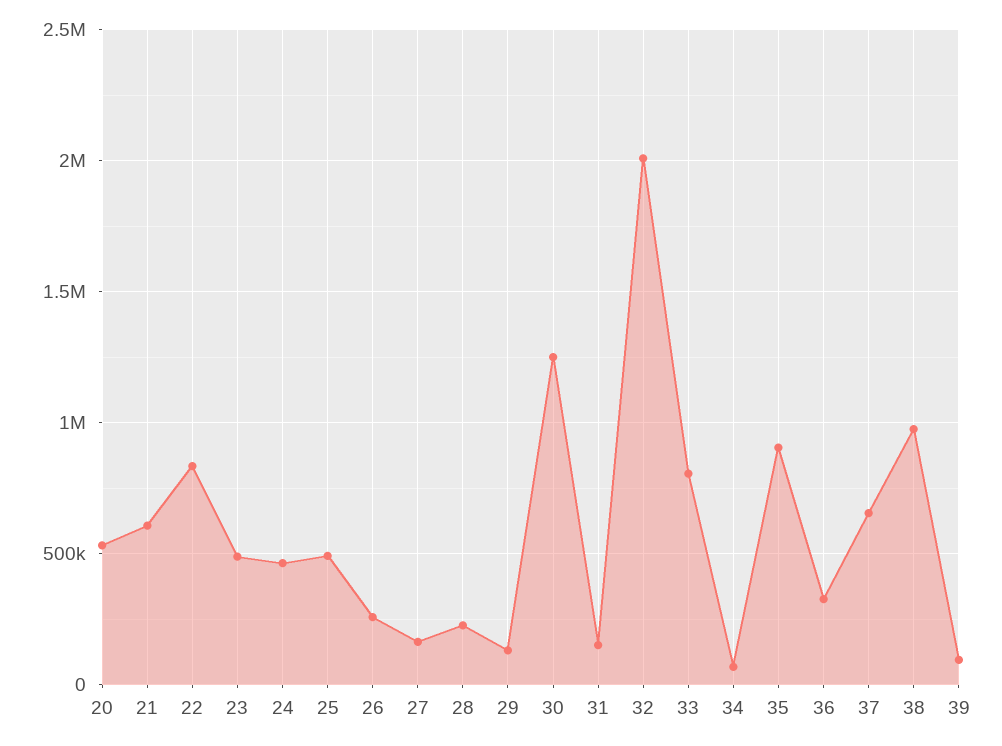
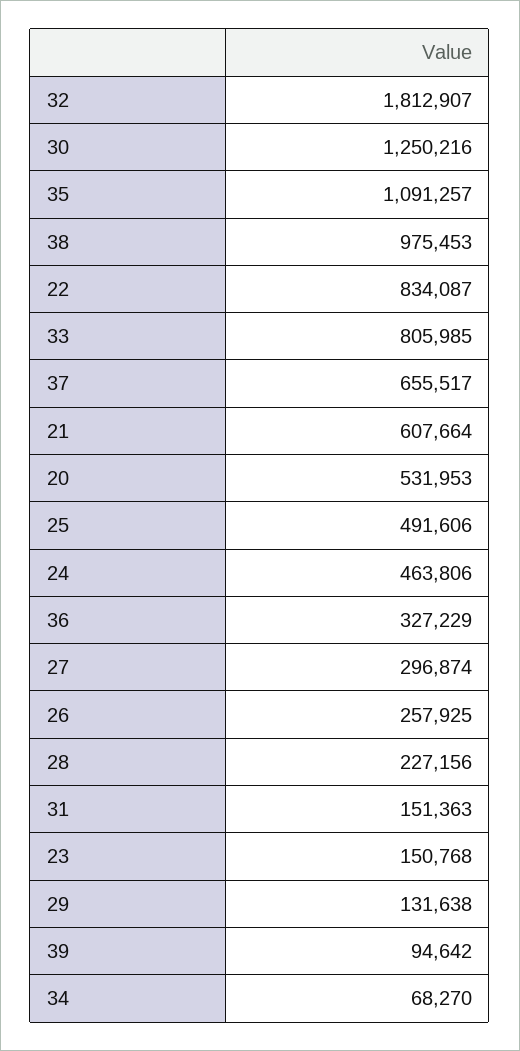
  {
    "20": 531953,
    "21": 607664,
    "22": 834087,
-   "23": 500000,
+   "23": 150768,
    "24": 463806,
    "25": 491606,
    "26": 257925,
-   "27": 150000,
+   "27": 296874,
    "28": 227156,
    "29": 131638,
    "30": 1250216,
    "31": 151363,
-   "32": 2000000,
+   "32": 1812907,
    "33": 805985,
    "34": 68270,
-   "35": 900000,
+   "35": 1091257,
    "36": 327229,
    "37": 655517,
    "38": 975453,
    "39": 94642
  }

